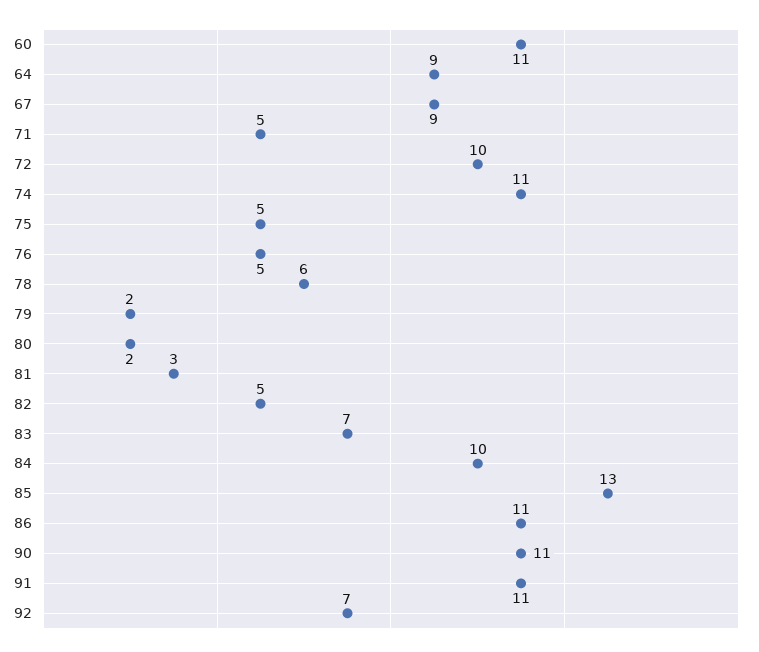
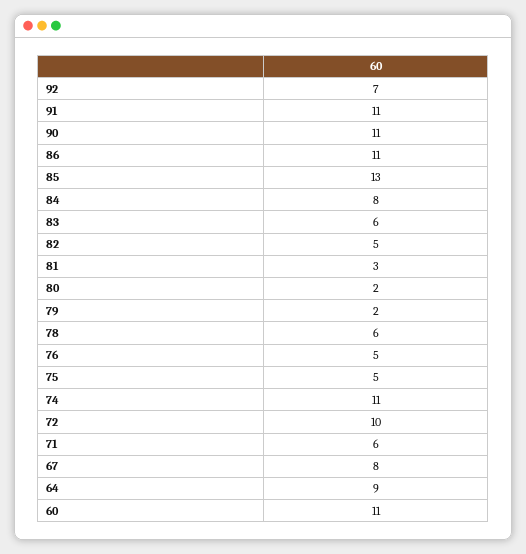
  {
    "60": 11,
    "64": 9,
-   "67": 9,
+   "67": 8,
-   "71": 5,
+   "71": 6,
    "72": 10,
    "74": 11,
    "75": 5,
    "76": 5,
    "78": 6,
    "79": 2,
    "80": 2,
    "81": 3,
    "82": 5,
-   "83": 7,
+   "83": 6,
-   "84": 10,
+   "84": 8,
    "85": 13,
    "86": 11,
    "90": 11,
    "91": 11,
    "92": 7
  }

